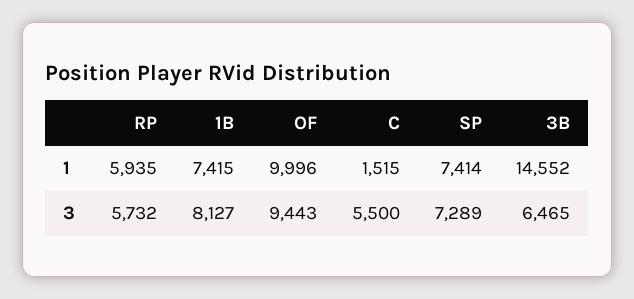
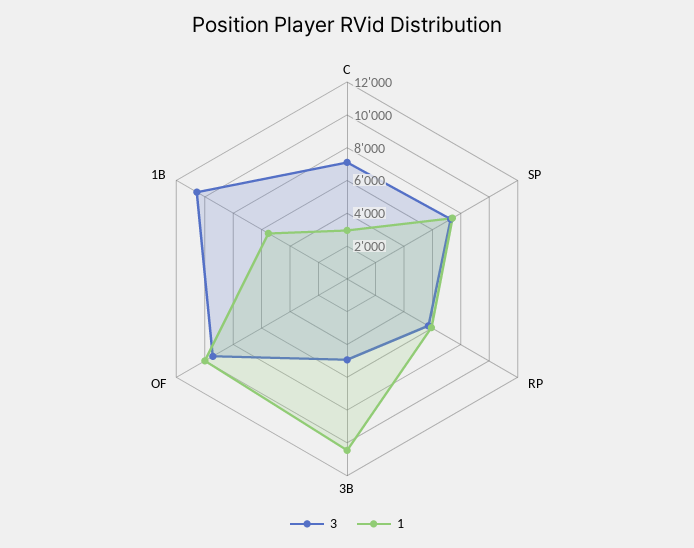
  {
    "1": {
      "RP": 5935,
-     "1B": 7415,
+     "1B": 5500,
      "OF": 9996,
-     "C": 1515,
+     "C": 3000,
      "SP": 7414,
-     "3B": 14552
+     "3B": 10500
    },
    "3": {
      "RP": 5732,
-     "1B": 8127,
+     "1B": 10500,
      "OF": 9443,
-     "C": 5500,
+     "C": 7000,
      "SP": 7289,
-     "3B": 6465
+     "3B": 5000
    }
  }

